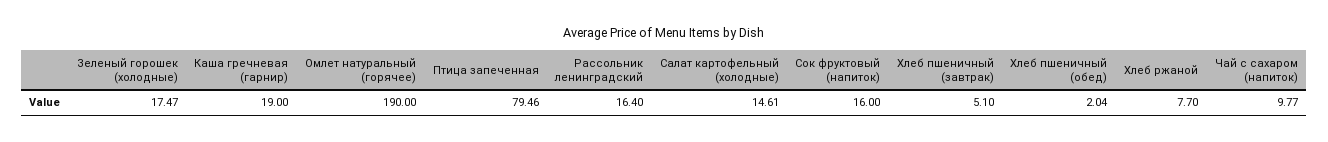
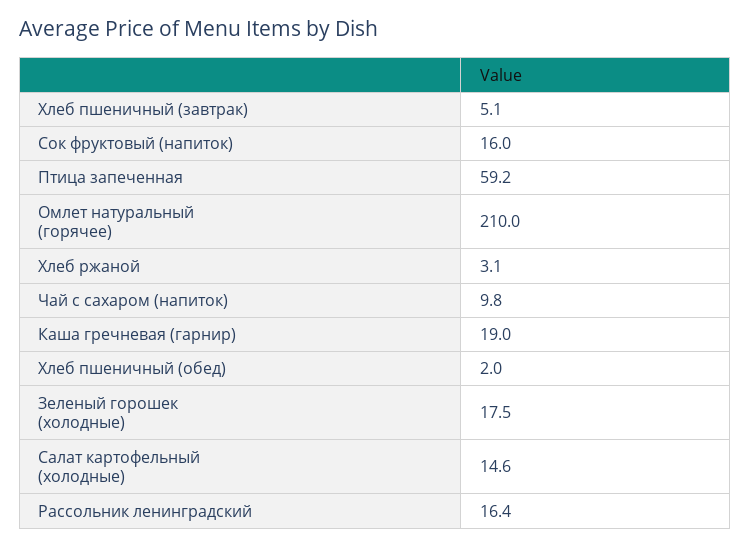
  {
    "Зеленый горошек (холодные)": 17.47,
    "Каша гречневая (гарнир)": 19,
-   "Омлет натуральный (горячее)": 190,
+   "Омлет натуральный (горячее)": 210,
-   "Птица запеченная": 79.46,
+   "Птица запеченная": 59.2,
    "Рассольник ленинградский": 16.4,
    "Салат картофельный (холодные)": 14.61,
    "Сок фруктовый (напиток)": 16,
    "Хлеб пшеничный (завтрак)": 5.1,
    "Хлеб пшеничный (обед)": 2.04,
-   "Хлеб ржаной": 7.7,
+   "Хлеб ржаной": 3.1,
    "Чай с сахаром (напиток)": 9.77
  }

